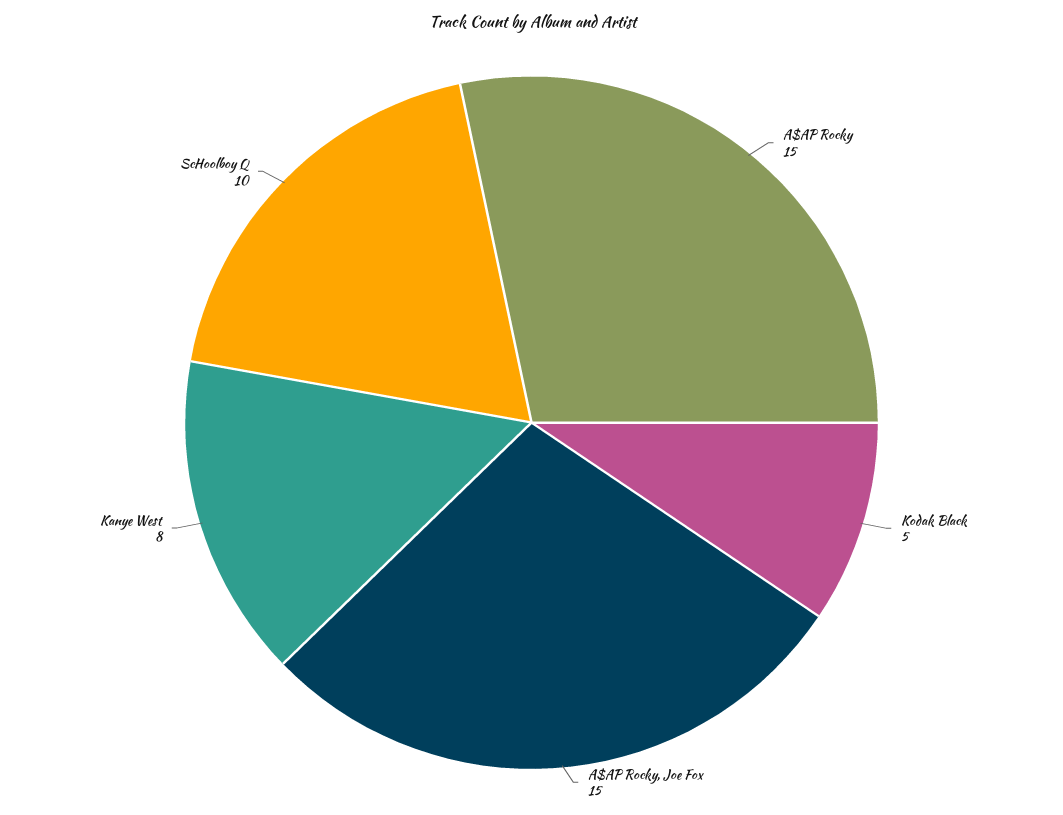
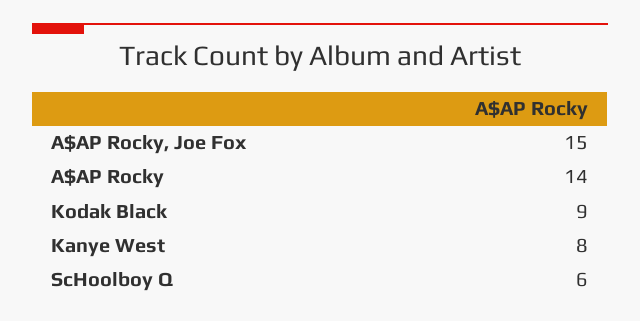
  {
-   "A$AP Rocky": 15,
+   "A$AP Rocky": 14,
-   "Kodak Black": 5,
+   "Kodak Black": 9,
    "A$AP Rocky, Joe Fox": 15,
    "Kanye West": 8,
-   "ScHoolboy Q": 10
+   "ScHoolboy Q": 6
  }

